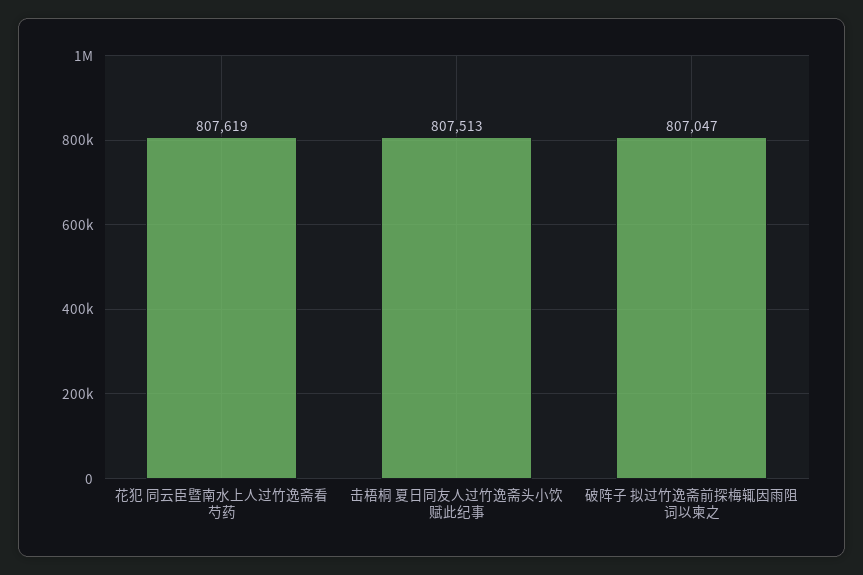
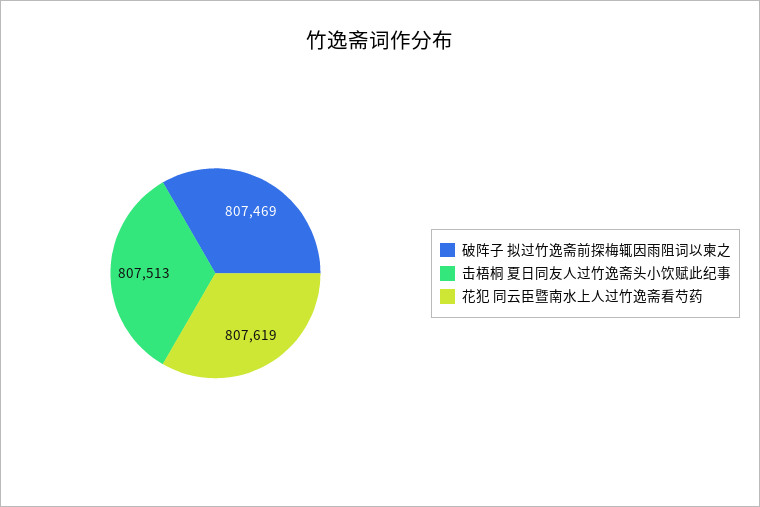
  {
    "花犯 同云臣暨南水上人过竹逸斋看芍药": 807619,
    "击梧桐 夏日同友人过竹逸斋头小饮赋此纪事": 807513,
-   "破阵子 拟过竹逸斋前探梅辄因雨阻词以柬之": 807047
+   "破阵子 拟过竹逸斋前探梅辄因雨阻词以柬之": 807469
  }

